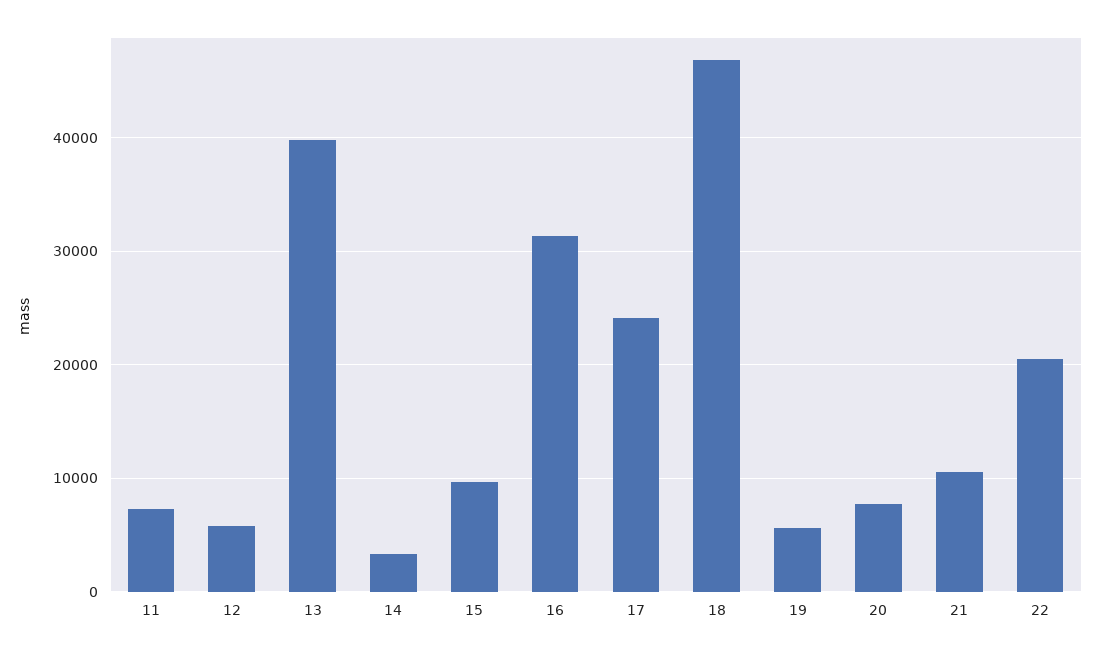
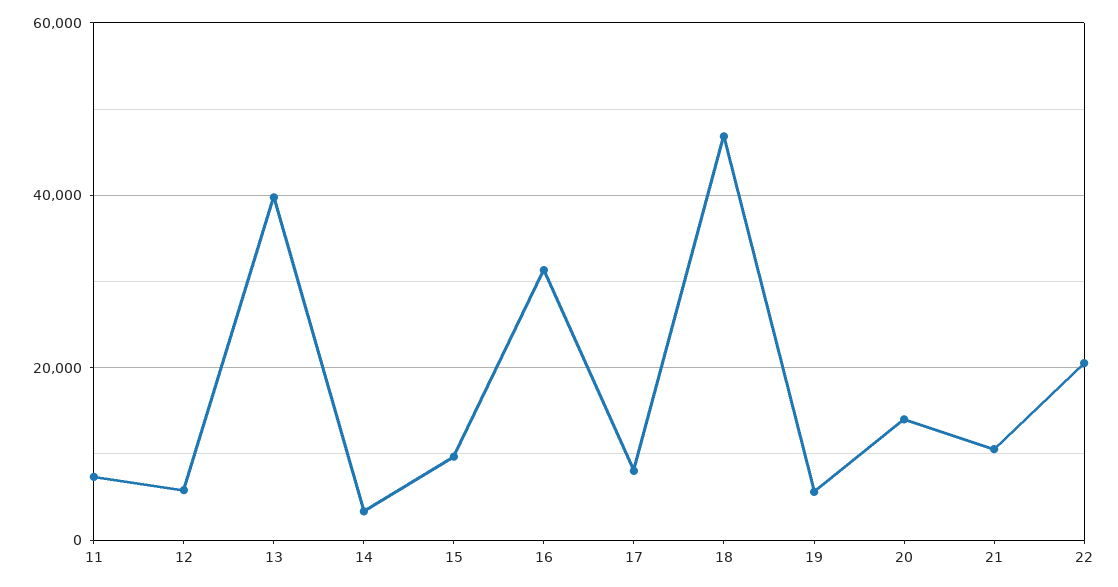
  {
    "11": 7000,
    "12": 6000,
    "13": 40000,
    "14": 3000,
    "15": 10000,
    "16": 31000,
-   "17": 24000,
+   "17": 8000,
    "18": 47000,
    "19": 6000,
-   "20": 8000,
+   "20": 14000,
    "21": 11000,
    "22": 21000
  }

